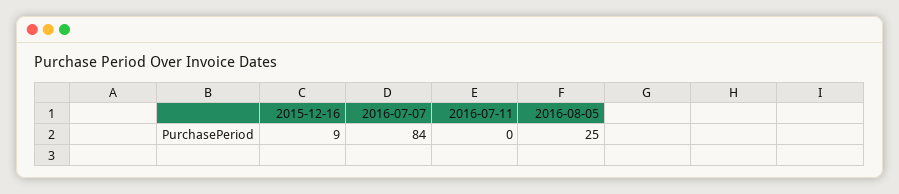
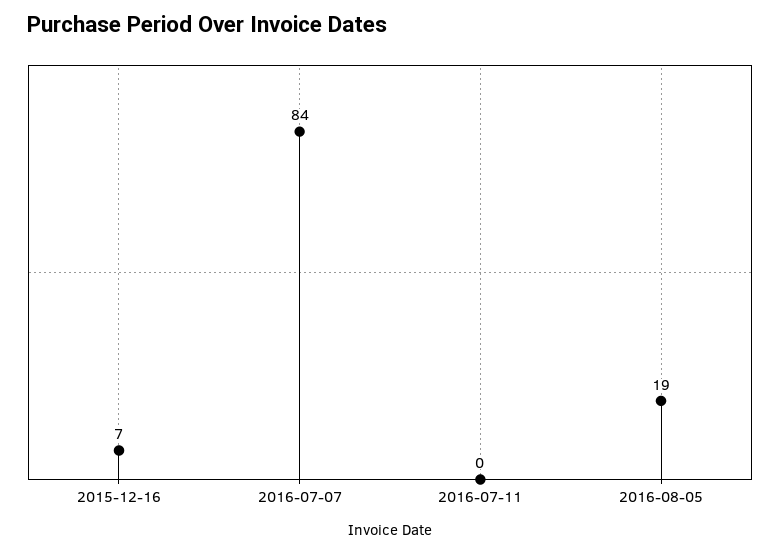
  {
-   "2015-12-16": 9,
+   "2015-12-16": 7,
    "2016-07-07": 84,
    "2016-07-11": 0,
-   "2016-08-05": 25
+   "2016-08-05": 19
  }

